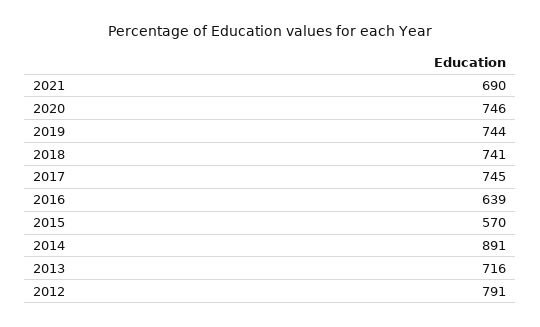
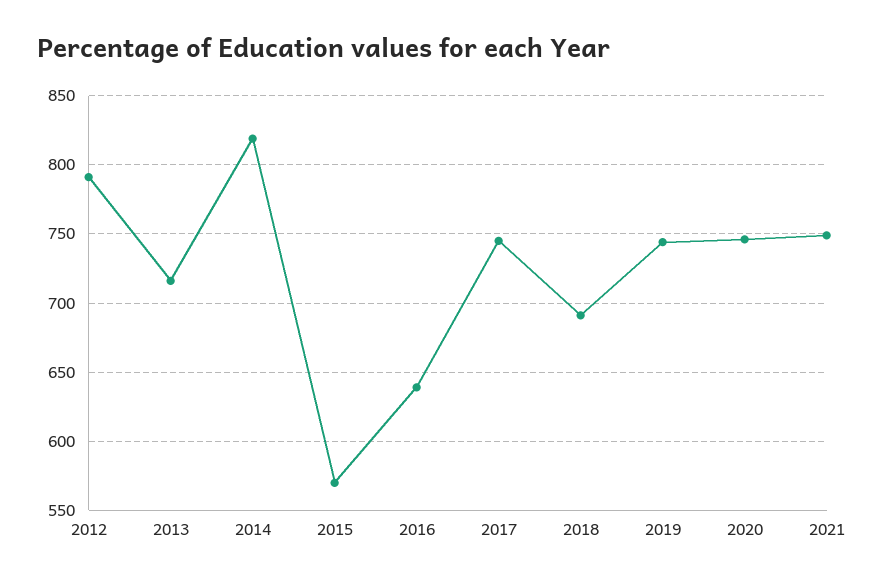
  {
-   "2021": 690,
+   "2021": 750,
    "2020": 746,
    "2019": 744,
-   "2018": 741,
+   "2018": 690,
    "2017": 745,
    "2016": 639,
    "2015": 570,
-   "2014": 891,
+   "2014": 820,
    "2013": 716,
    "2012": 791
  }

